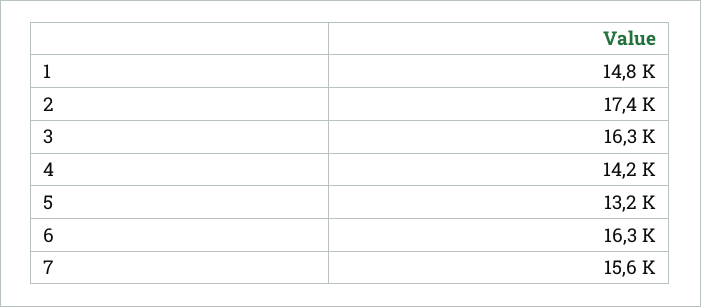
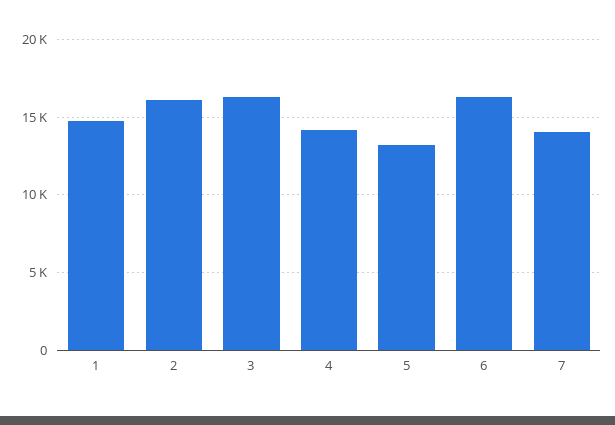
  {
    "1": 14800,
-   "2": 17400,
+   "2": 16000,
    "3": 16300,
    "4": 14200,
    "5": 13200,
    "6": 16300,
-   "7": 15600
+   "7": 14000
  }

